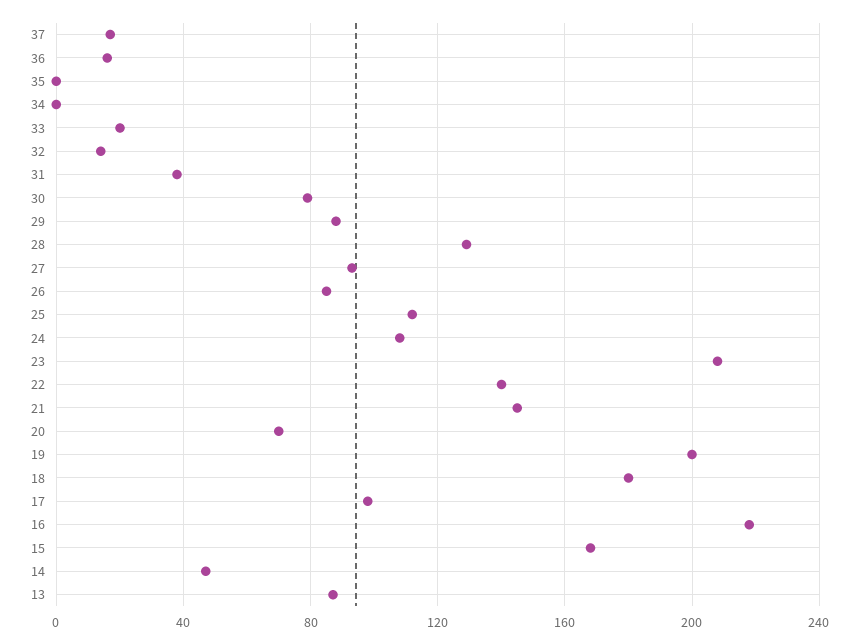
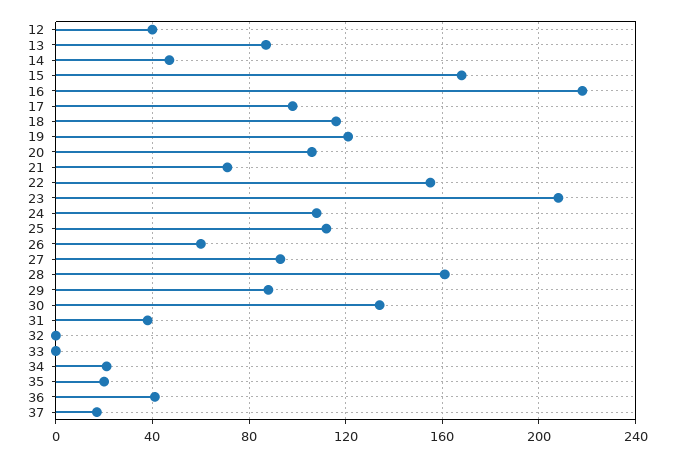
  {
    "37": 15,
-   "36": 15,
+   "36": 40,
-   "35": 0,
+   "35": 20,
-   "34": 0,
+   "34": 20,
-   "33": 20,
+   "33": 0,
-   "32": 15,
+   "32": 0,
    "31": 40,
-   "30": 80,
+   "30": 135,
    "29": 90,
-   "28": 130,
+   "28": 160,
    "27": 95,
-   "26": 85,
+   "26": 60,
    "25": 110,
    "24": 110,
    "23": 210,
-   "22": 140,
+   "22": 155,
-   "21": 145,
+   "21": 70,
-   "20": 70,
+   "20": 105,
-   "19": 200,
+   "19": 120,
-   "18": 180,
+   "18": 115,
    "17": 100,
    "16": 220,
    "15": 170,
    "14": 45,
-   "13": 85
+   "13": 85,
+   "12": 40
  }

